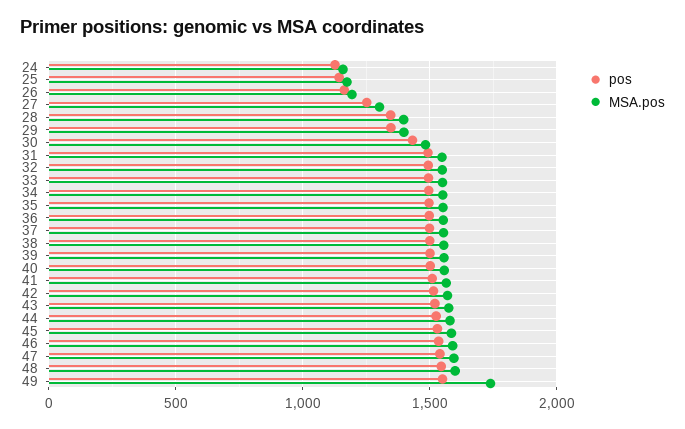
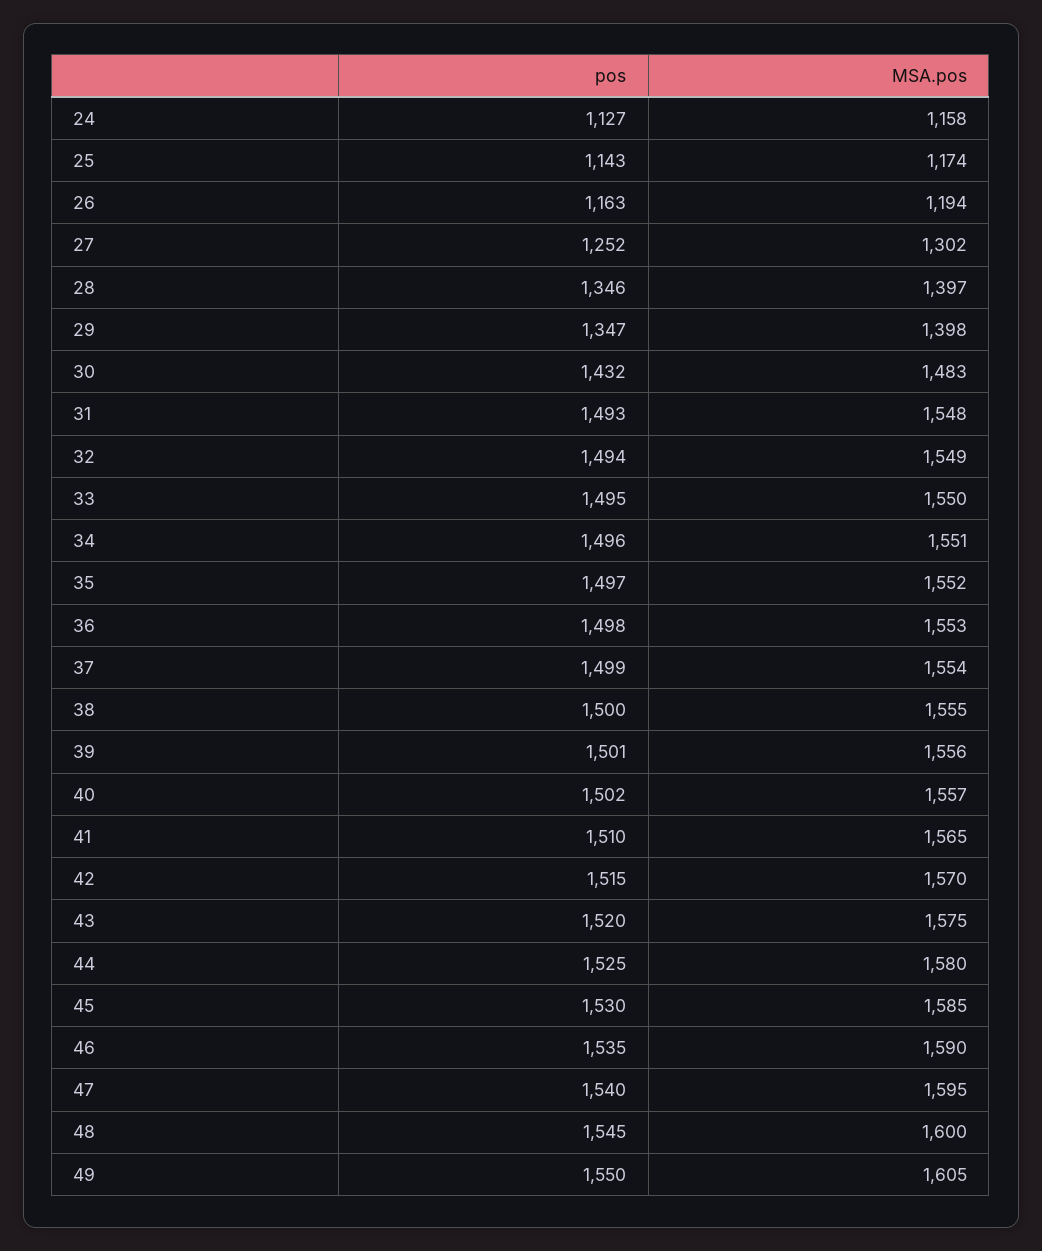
  {
    "pos": {
      "24": 1127,
      "25": 1143,
      "26": 1163,
      "27": 1252,
      "28": 1346,
      "29": 1347,
      "30": 1432,
      "31": 1493,
      "32": 1494,
      "33": 1495,
      "34": 1496,
      "35": 1497,
      "36": 1498,
      "37": 1499,
      "38": 1500,
      "39": 1501,
      "40": 1502,
      "41": 1510,
      "42": 1515,
      "43": 1520,
      "44": 1525,
      "45": 1530,
      "46": 1535,
      "47": 1540,
      "48": 1545,
      "49": 1550
    },
    "MSA.pos": {
      "24": 1158,
      "25": 1174,
      "26": 1194,
      "27": 1302,
      "28": 1397,
      "29": 1398,
      "30": 1483,
      "31": 1548,
      "32": 1549,
      "33": 1550,
      "34": 1551,
      "35": 1552,
      "36": 1553,
      "37": 1554,
      "38": 1555,
      "39": 1556,
      "40": 1557,
      "41": 1565,
      "42": 1570,
      "43": 1575,
      "44": 1580,
      "45": 1585,
      "46": 1590,
      "47": 1595,
      "48": 1600,
-     "49": 1750
+     "49": 1605
    }
  }

